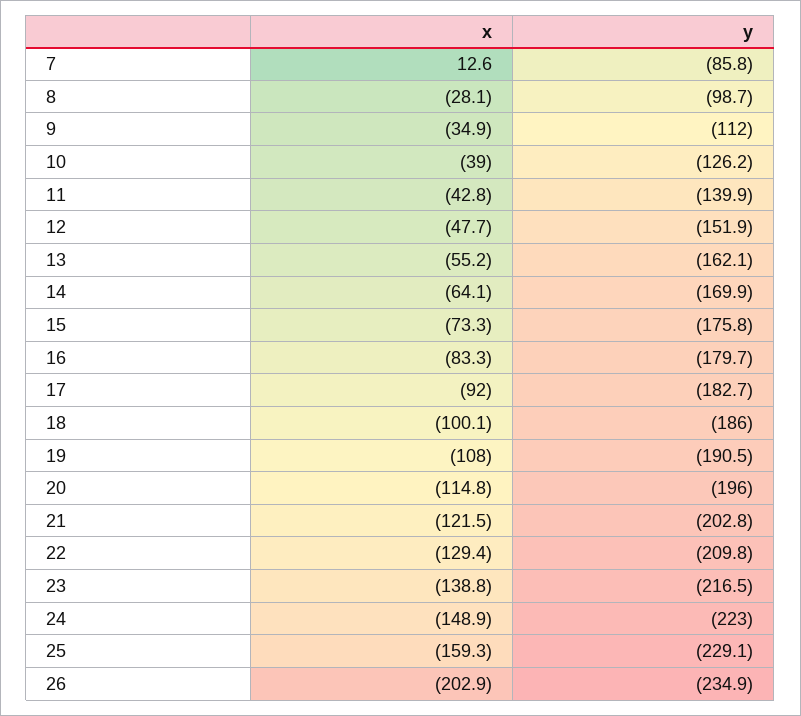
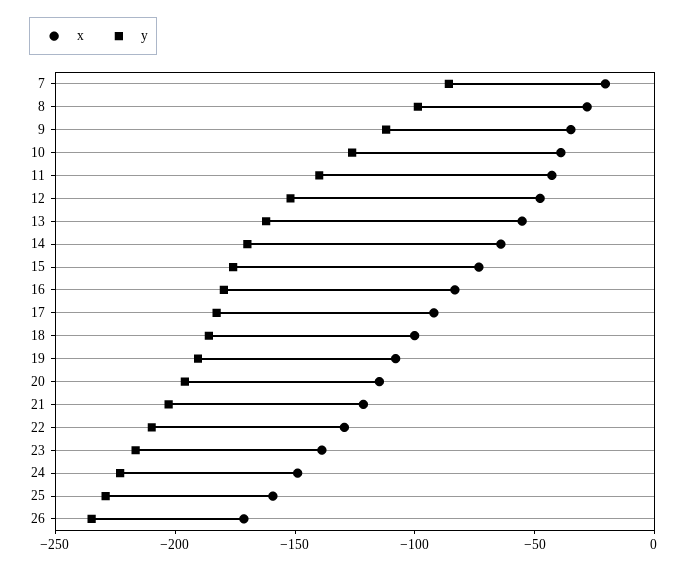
  {
    "x": {
-     "7": 12.6,
+     "7": -20,
      "8": -28.1,
      "9": -34.9,
      "10": -39,
      "11": -42.8,
      "12": -47.7,
      "13": -55.2,
      "14": -64.1,
      "15": -73.3,
      "16": -83.3,
      "17": -92,
      "18": -100.1,
      "19": -108,
      "20": -114.8,
      "21": -121.5,
      "22": -129.4,
      "23": -138.8,
      "24": -148.9,
      "25": -159.3,
-     "26": -202.9
+     "26": -170
    },
    "y": {
      "7": -85.8,
      "8": -98.7,
      "9": -112,
      "10": -126.2,
      "11": -139.9,
      "12": -151.9,
      "13": -162.1,
      "14": -169.9,
      "15": -175.8,
      "16": -179.7,
      "17": -182.7,
      "18": -186,
      "19": -190.5,
      "20": -196,
      "21": -202.8,
      "22": -209.8,
      "23": -216.5,
      "24": -223,
      "25": -229.1,
      "26": -234.9
    }
  }

